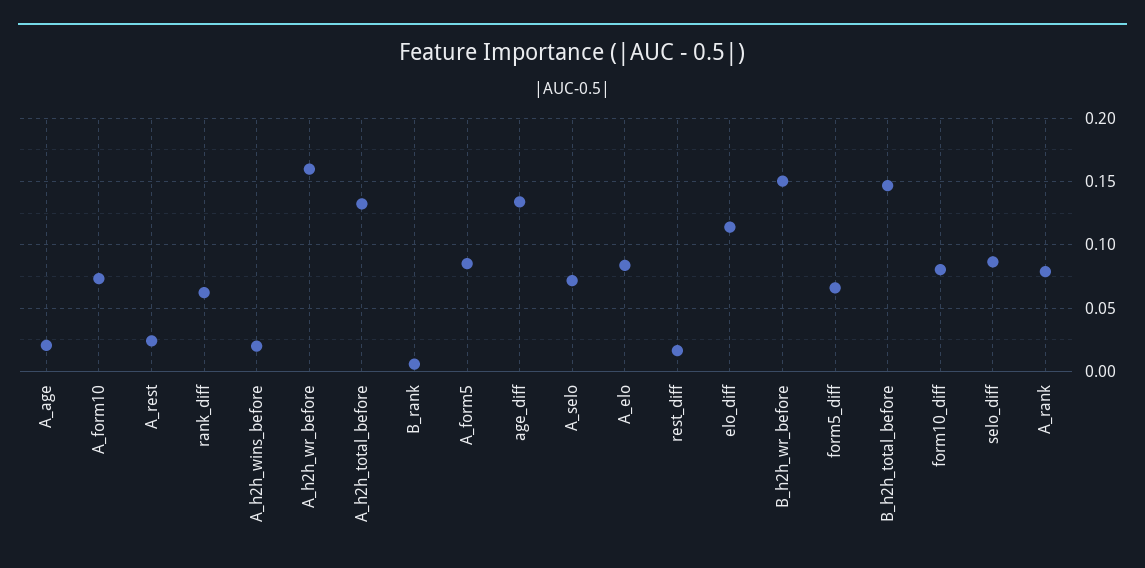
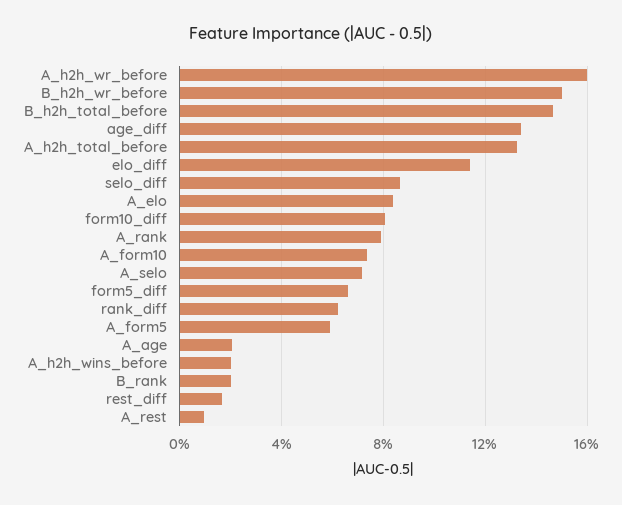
  {
    "A_age": 0.02,
    "A_form10": 0.075,
-   "A_rest": 0.025,
+   "A_rest": 0.01,
    "rank_diff": 0.06,
    "A_h2h_wins_before": 0.02,
    "A_h2h_wr_before": 0.16,
    "A_h2h_total_before": 0.13,
-   "B_rank": 0.005,
+   "B_rank": 0.02,
-   "A_form5": 0.085,
+   "A_form5": 0.06,
    "age_diff": 0.135,
    "A_selo": 0.07,
    "A_elo": 0.085,
    "rest_diff": 0.015,
    "elo_diff": 0.115,
    "B_h2h_wr_before": 0.15,
    "form5_diff": 0.065,
    "B_h2h_total_before": 0.145,
    "form10_diff": 0.08,
    "selo_diff": 0.085,
    "A_rank": 0.08
  }

